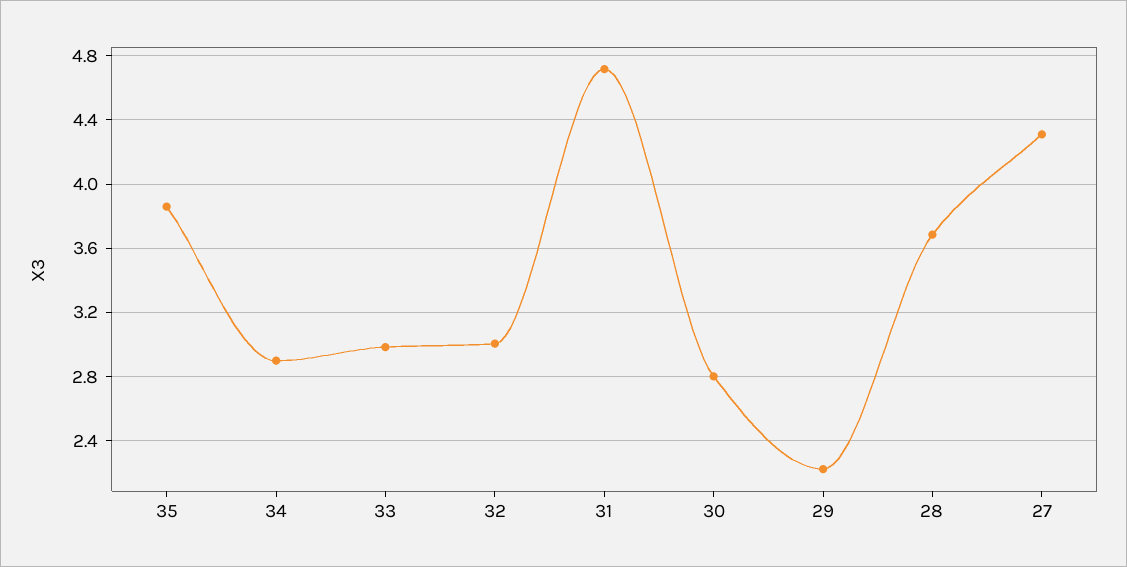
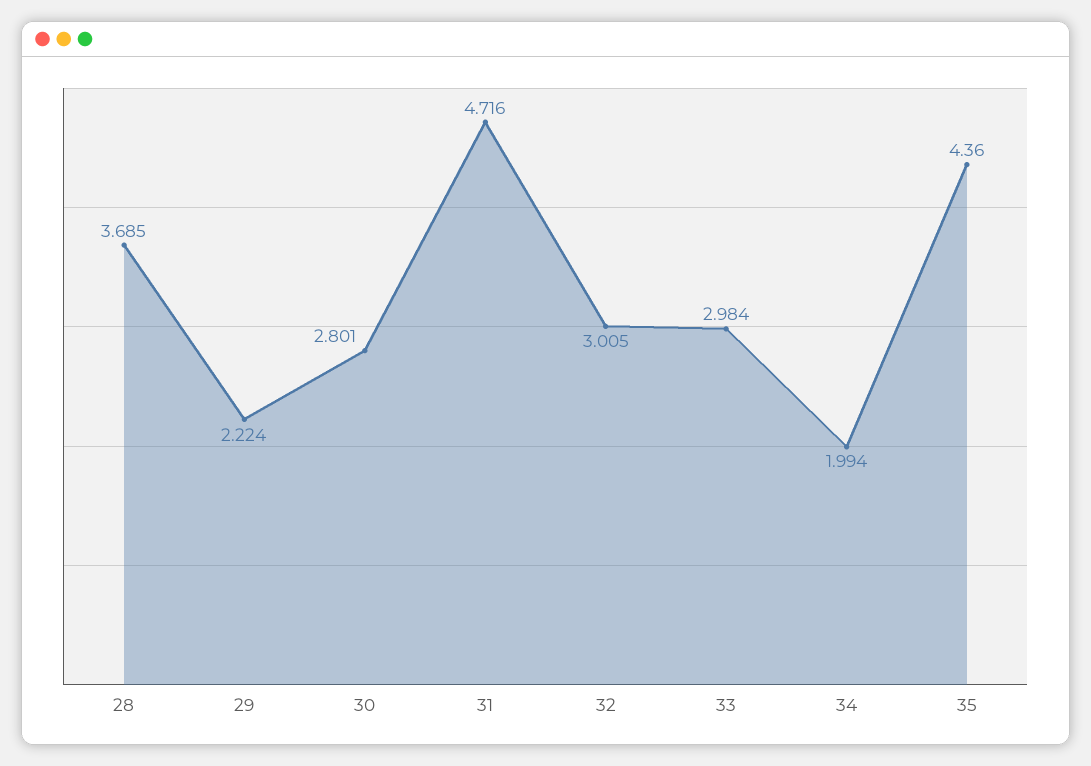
  {
-   "35": 3.85,
+   "35": 4.36,
-   "34": 2.9,
+   "34": 1.994,
    "33": 2.984,
    "32": 3.005,
    "31": 4.716,
    "30": 2.801,
    "29": 2.224,
-   "28": 3.685,
+   "28": 3.685
-   "27": 4.3
  }

